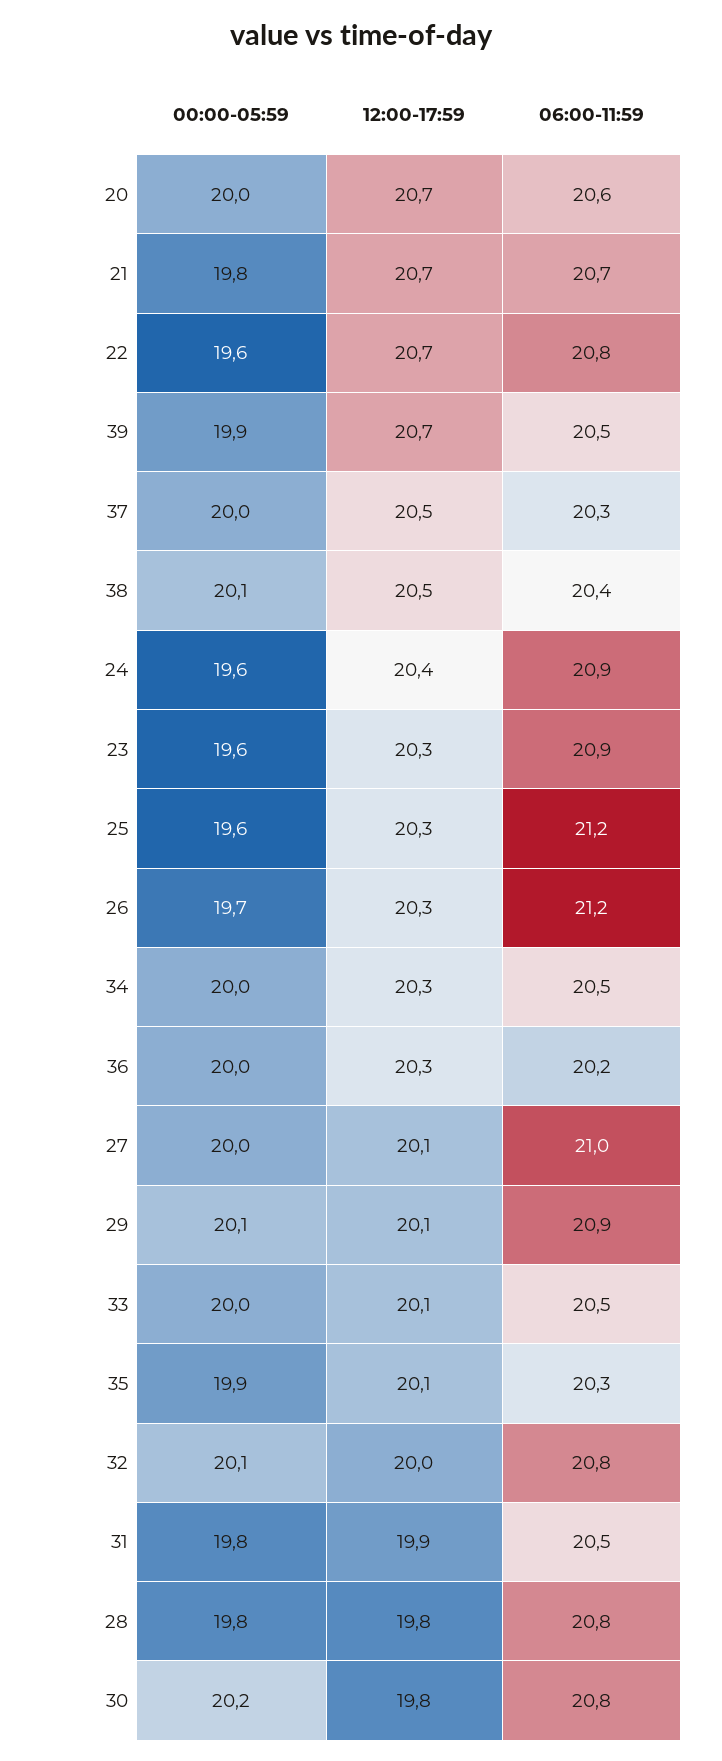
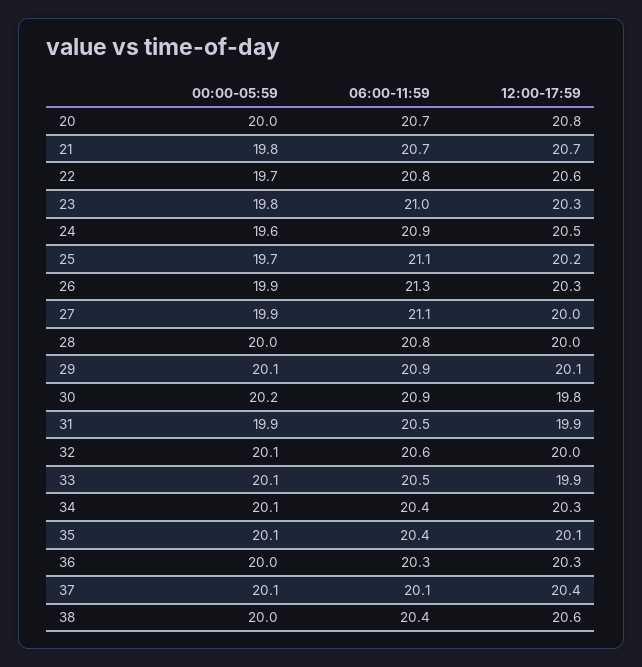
  {
    "00:00-05:59": {
      "20": 20,
      "21": 19.8,
-     "22": 19.6,
+     "22": 19.7,
-     "39": 19.9,
-     "37": 20,
+     "37": 20.1,
-     "38": 20.1,
+     "38": 20,
      "24": 19.6,
-     "23": 19.6,
+     "23": 19.8,
-     "25": 19.6,
+     "25": 19.7,
-     "26": 19.7,
+     "26": 19.9,
-     "34": 20,
+     "34": 20.1,
      "36": 20,
-     "27": 20,
+     "27": 19.9,
      "29": 20.1,
-     "33": 20,
+     "33": 20.1,
-     "35": 19.9,
+     "35": 20.1,
      "32": 20.1,
-     "31": 19.8,
+     "31": 19.9,
-     "28": 19.8,
+     "28": 20,
      "30": 20.2
    },
    "12:00-17:59": {
-     "20": 20.7,
+     "20": 20.8,
      "21": 20.7,
-     "22": 20.7,
+     "22": 20.6,
-     "39": 20.7,
-     "37": 20.5,
+     "37": 20.4,
-     "38": 20.5,
+     "38": 20.6,
-     "24": 20.4,
+     "24": 20.5,
      "23": 20.3,
-     "25": 20.3,
+     "25": 20.2,
      "26": 20.3,
      "34": 20.3,
      "36": 20.3,
-     "27": 20.1,
+     "27": 20,
      "29": 20.1,
-     "33": 20.1,
+     "33": 19.9,
      "35": 20.1,
      "32": 20,
      "31": 19.9,
-     "28": 19.8,
+     "28": 20,
      "30": 19.8
    },
    "06:00-11:59": {
-     "20": 20.6,
+     "20": 20.7,
      "21": 20.7,
      "22": 20.8,
-     "39": 20.5,
-     "37": 20.3,
+     "37": 20.1,
      "38": 20.4,
      "24": 20.9,
-     "23": 20.9,
+     "23": 21,
-     "25": 21.2,
+     "25": 21.1,
-     "26": 21.2,
+     "26": 21.3,
-     "34": 20.5,
+     "34": 20.4,
-     "36": 20.2,
+     "36": 20.3,
-     "27": 21,
+     "27": 21.1,
      "29": 20.9,
      "33": 20.5,
-     "35": 20.3,
+     "35": 20.4,
-     "32": 20.8,
+     "32": 20.6,
      "31": 20.5,
      "28": 20.8,
-     "30": 20.8
+     "30": 20.9
    }
  }

